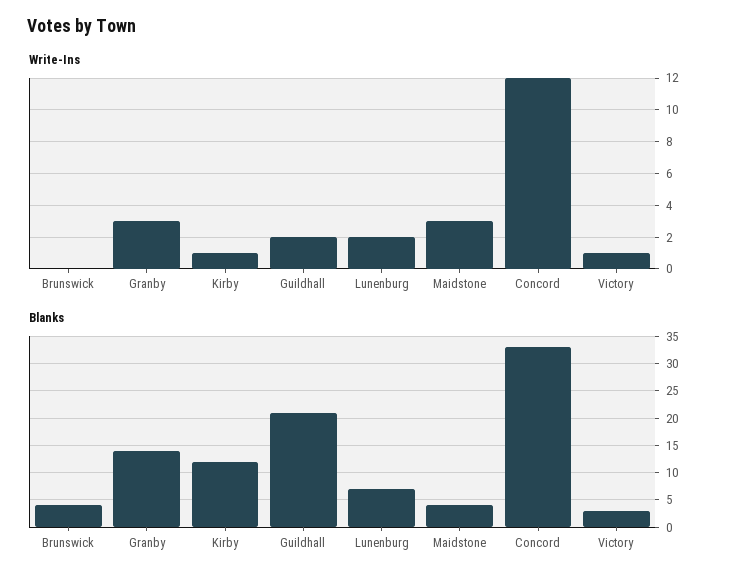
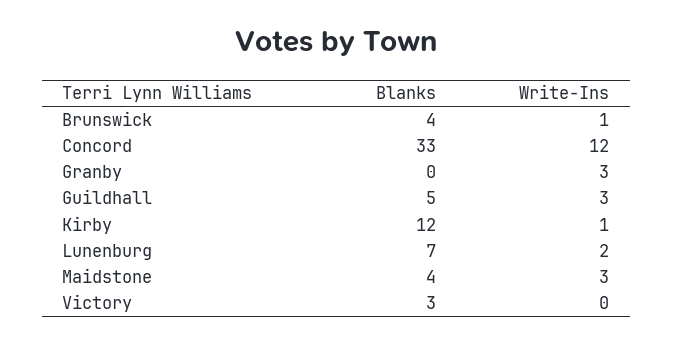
  {
    "Write-Ins": {
-     "Brunswick": 0,
+     "Brunswick": 1,
      "Granby": 3,
      "Kirby": 1,
-     "Guildhall": 2,
+     "Guildhall": 3,
      "Lunenburg": 2,
      "Maidstone": 3,
      "Concord": 12,
-     "Victory": 1
+     "Victory": 0
    },
    "Blanks": {
      "Brunswick": 4,
-     "Granby": 15,
+     "Granby": 0,
      "Kirby": 12,
-     "Guildhall": 20,
+     "Guildhall": 5,
      "Lunenburg": 7,
      "Maidstone": 4,
      "Concord": 33,
      "Victory": 3
    }
  }

